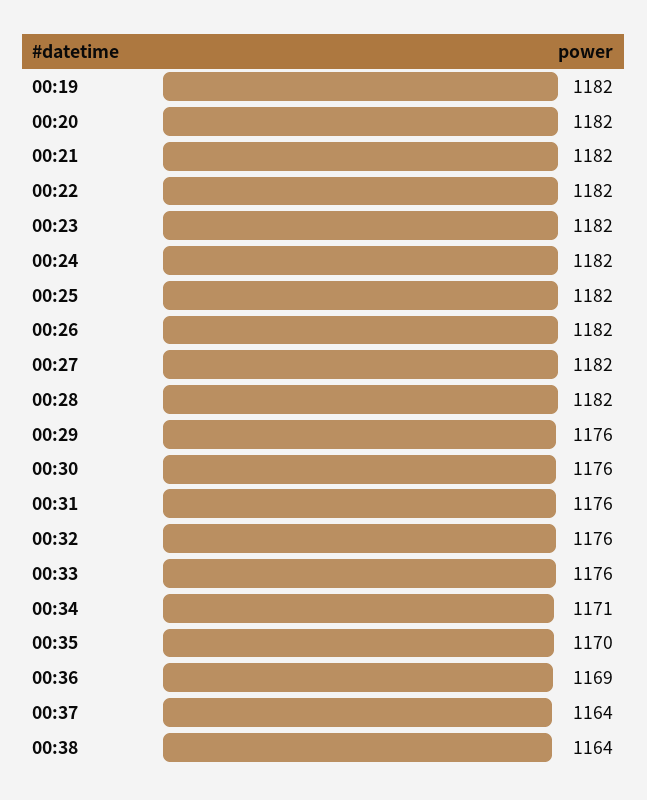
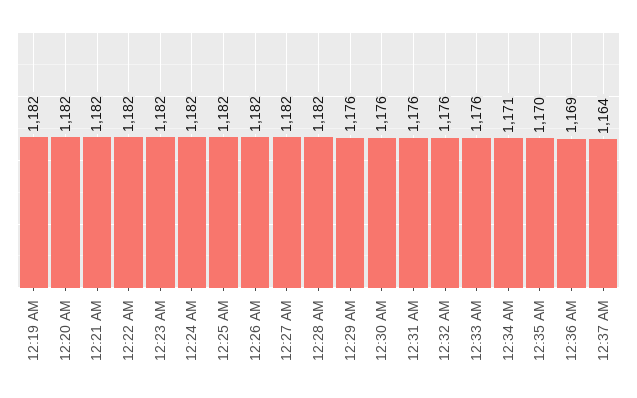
  {
    "00:19": 1182,
    "00:20": 1182,
    "00:21": 1182,
    "00:22": 1182,
    "00:23": 1182,
    "00:24": 1182,
    "00:25": 1182,
    "00:26": 1182,
    "00:27": 1182,
    "00:28": 1182,
    "00:29": 1176,
    "00:30": 1176,
    "00:31": 1176,
    "00:32": 1176,
    "00:33": 1176,
    "00:34": 1171,
    "00:35": 1170,
    "00:36": 1169,
-   "00:37": 1164,
+   "00:37": 1164
-   "00:38": 1164
  }

